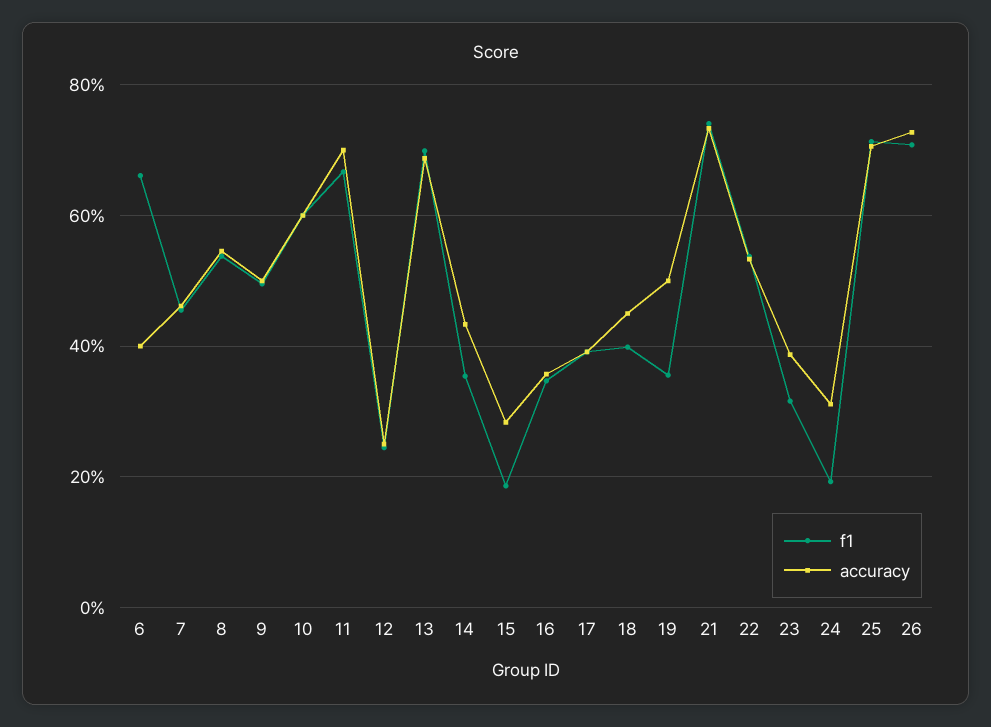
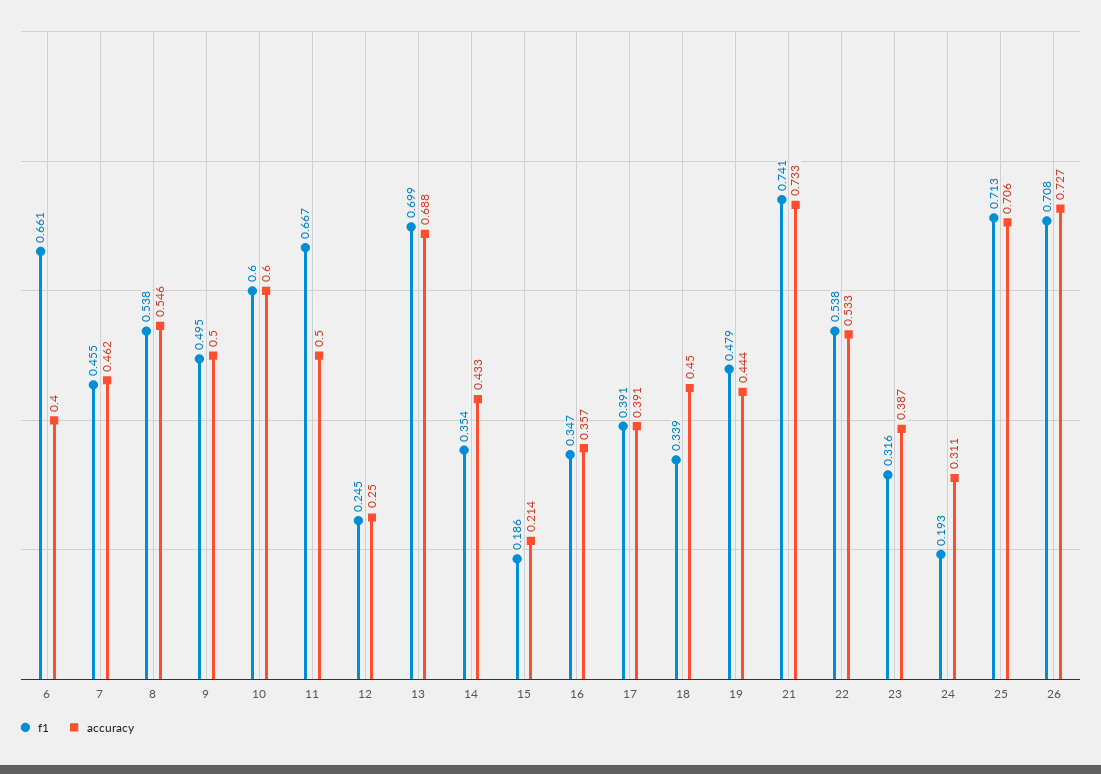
  {
    "f1": {
      "6": 0.661,
      "7": 0.455,
      "8": 0.538,
      "9": 0.495,
      "10": 0.6,
      "11": 0.667,
      "12": 0.245,
      "13": 0.699,
      "14": 0.354,
      "15": 0.186,
      "16": 0.347,
      "17": 0.391,
-     "18": 0.4,
+     "18": 0.339,
-     "19": 0.36,
+     "19": 0.479,
      "21": 0.741,
      "22": 0.538,
      "23": 0.316,
      "24": 0.193,
      "25": 0.713,
      "26": 0.708
    },
    "accuracy": {
      "6": 0.4,
      "7": 0.462,
      "8": 0.546,
      "9": 0.5,
      "10": 0.6,
-     "11": 0.7,
+     "11": 0.5,
      "12": 0.25,
      "13": 0.688,
      "14": 0.433,
-     "15": 0.28,
+     "15": 0.214,
      "16": 0.357,
      "17": 0.391,
      "18": 0.45,
-     "19": 0.5,
+     "19": 0.444,
      "21": 0.733,
      "22": 0.533,
      "23": 0.387,
      "24": 0.311,
      "25": 0.706,
      "26": 0.727
    }
  }

